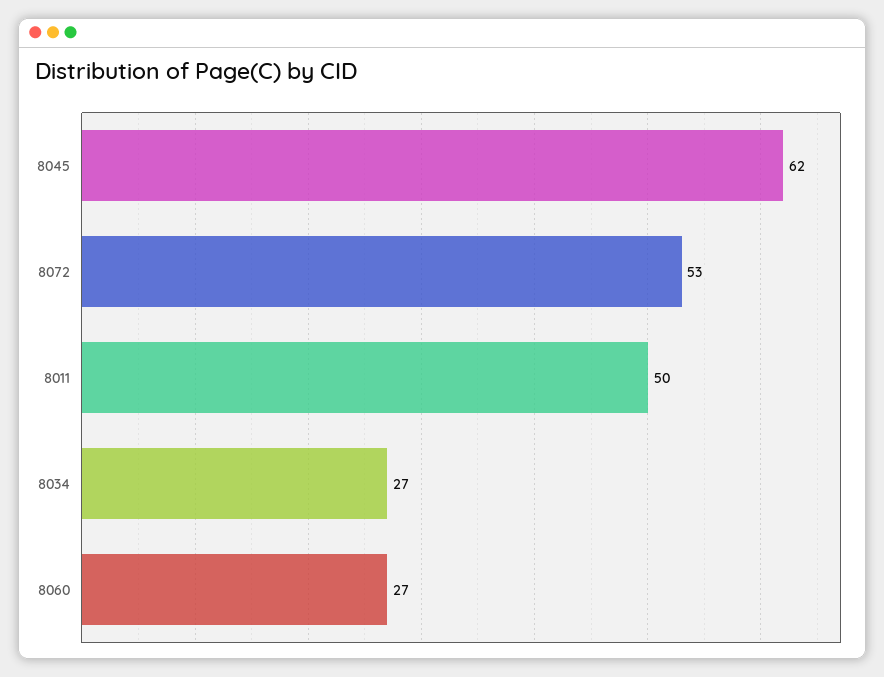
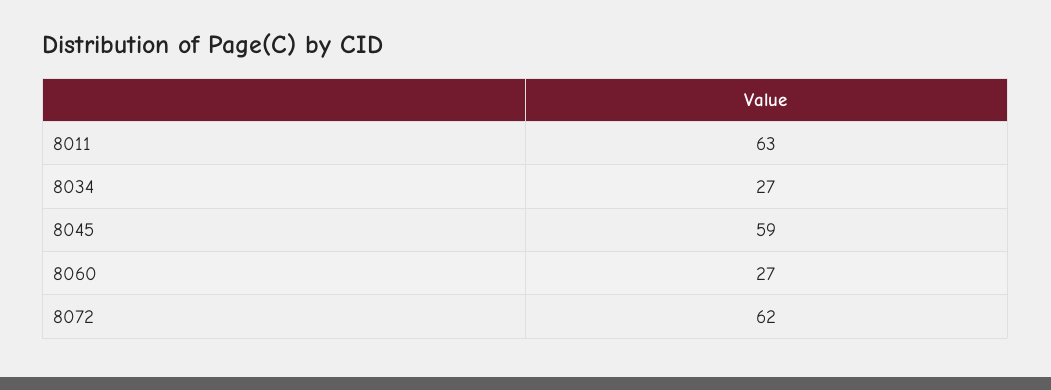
  {
-   "8045": 62,
+   "8045": 59,
-   "8072": 53,
+   "8072": 62,
-   "8011": 50,
+   "8011": 63,
    "8034": 27,
    "8060": 27
  }

